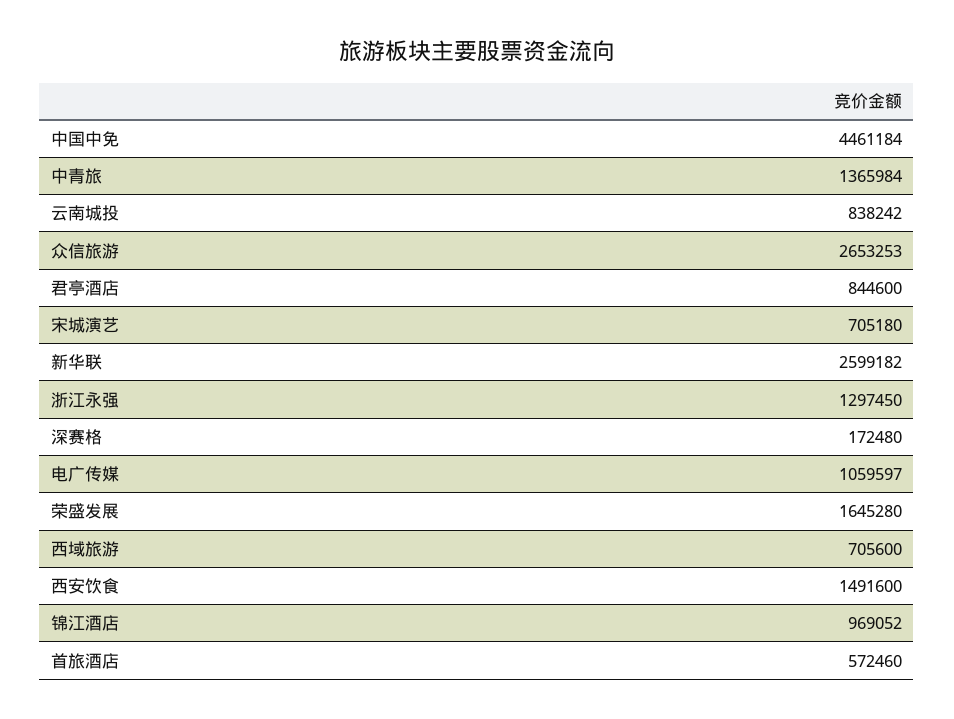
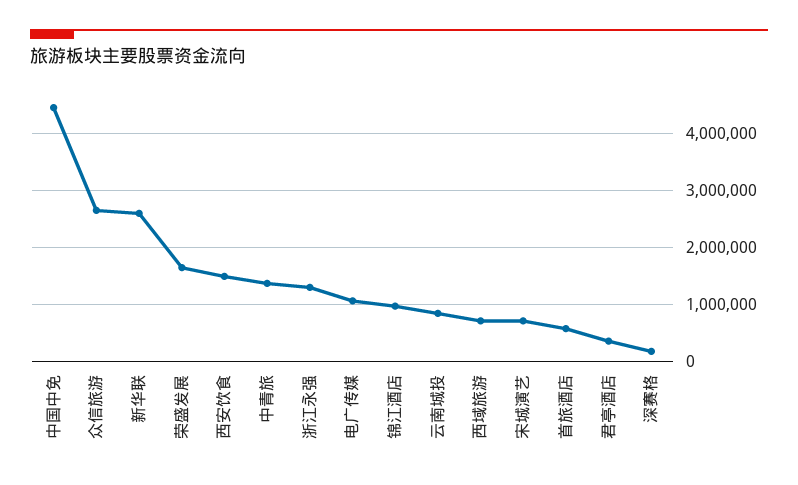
  {
    "中国中免": 4461184,
    "中青旅": 1365984,
    "云南城投": 838242,
    "众信旅游": 2653253,
-   "君亭酒店": 844600,
+   "君亭酒店": 400000,
    "宋城演艺": 705180,
    "新华联": 2599182,
    "浙江永强": 1297450,
    "深赛格": 172480,
    "电广传媒": 1059597,
    "荣盛发展": 1645280,
    "西域旅游": 705600,
    "西安饮食": 1491600,
    "锦江酒店": 969052,
    "首旅酒店": 572460
  }

